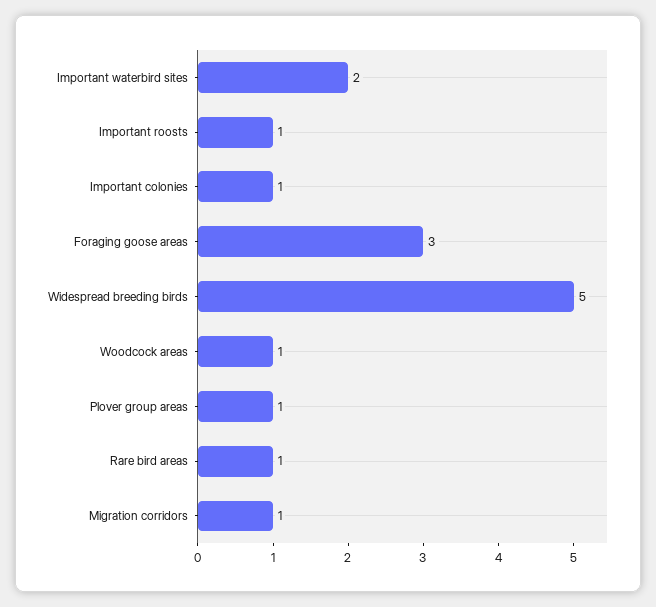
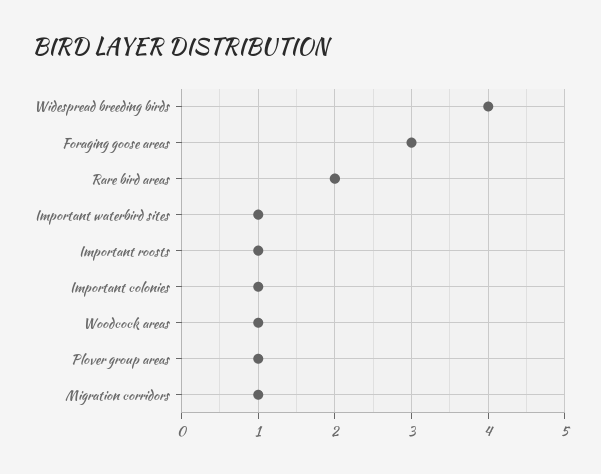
  {
-   "Important waterbird sites": 2,
+   "Important waterbird sites": 1,
    "Important roosts": 1,
    "Important colonies": 1,
    "Foraging goose areas": 3,
-   "Widespread breeding birds": 5,
+   "Widespread breeding birds": 4,
    "Woodcock areas": 1,
    "Plover group areas": 1,
-   "Rare bird areas": 1,
+   "Rare bird areas": 2,
    "Migration corridors": 1
  }

